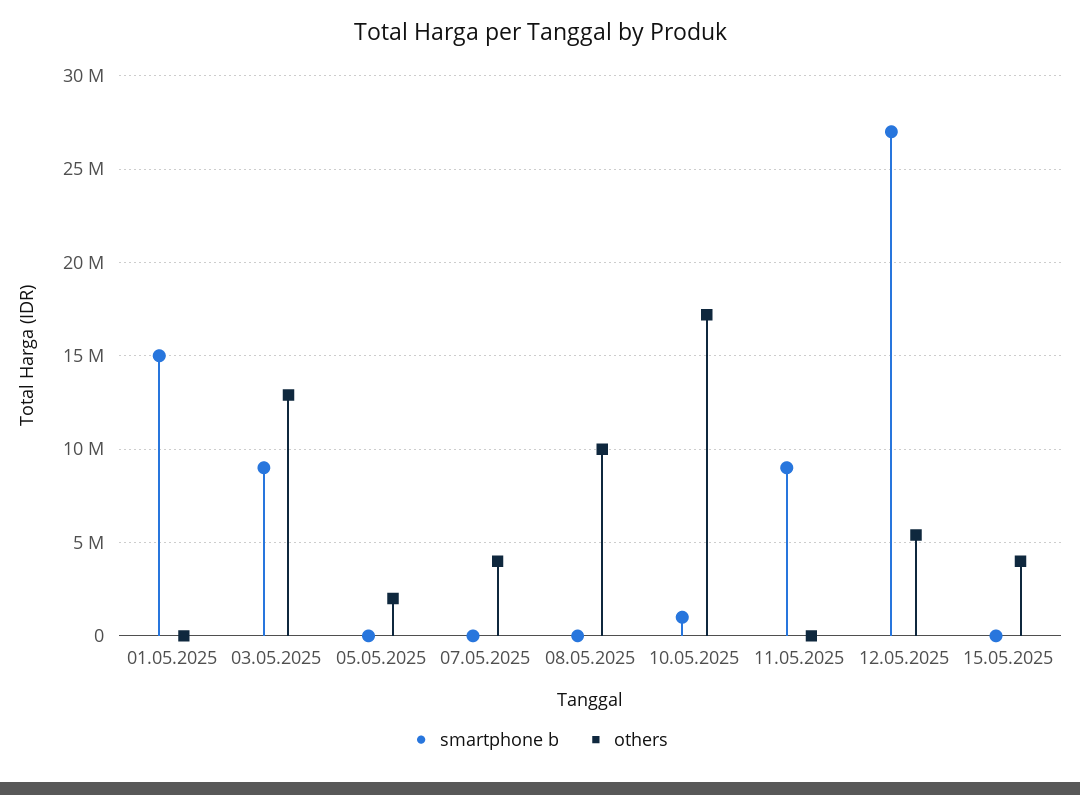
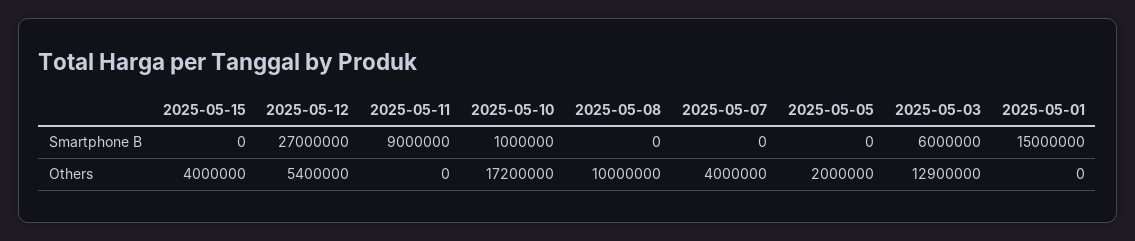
  {
    "smartphone b": {
      "01.05.2025": 15000000,
-     "03.05.2025": 9000000,
+     "03.05.2025": 6000000,
      "05.05.2025": 0,
      "07.05.2025": 0,
      "08.05.2025": 0,
      "10.05.2025": 1000000,
      "11.05.2025": 9000000,
      "12.05.2025": 27000000,
      "15.05.2025": 0
    },
    "others": {
      "01.05.2025": 0,
      "03.05.2025": 12900000,
      "05.05.2025": 2000000,
      "07.05.2025": 4000000,
      "08.05.2025": 10000000,
      "10.05.2025": 17200000,
      "11.05.2025": 0,
      "12.05.2025": 5400000,
      "15.05.2025": 4000000
    }
  }

